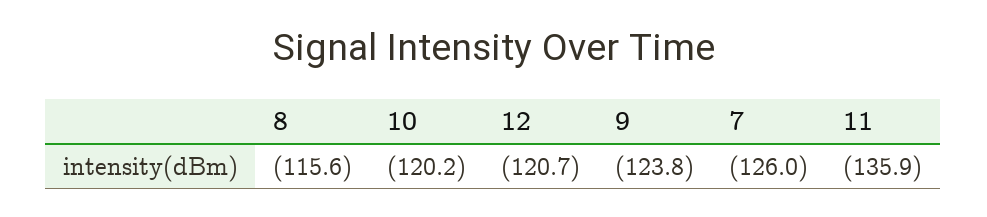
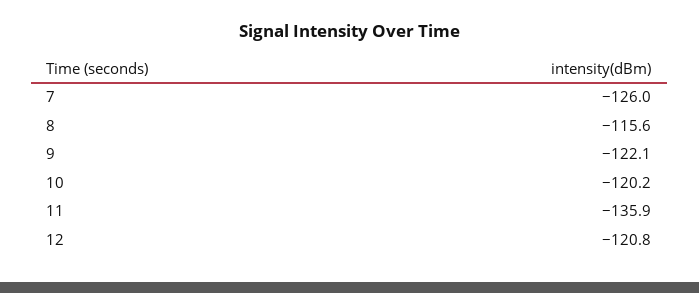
  {
    "8": -115.6,
    "10": -120.2,
-   "12": -120.7,
+   "12": -120.8,
-   "9": -123.8,
+   "9": -122.1,
    "7": -126,
    "11": -135.9
  }

